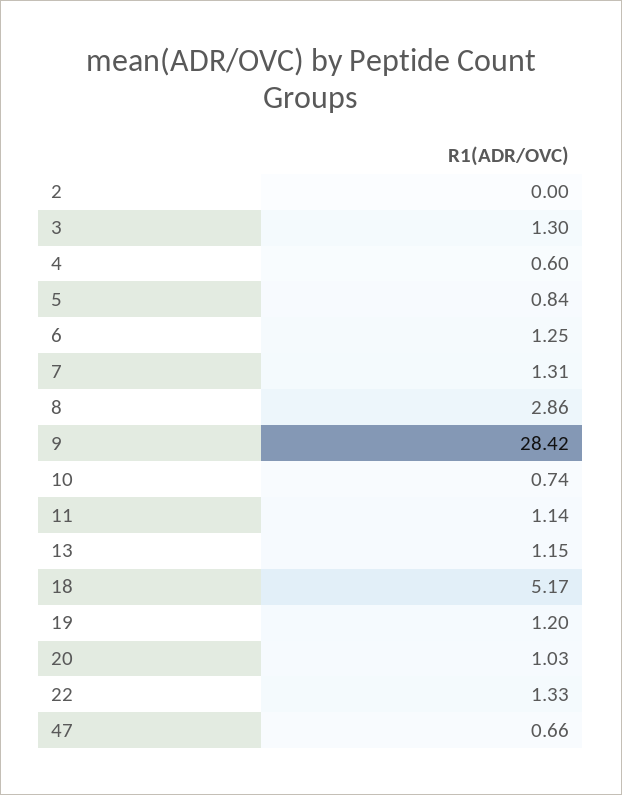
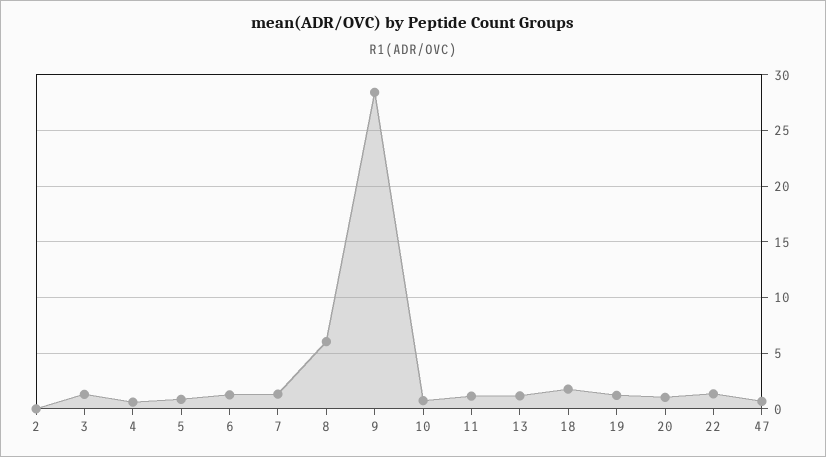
  {
    "2": 0,
    "3": 1.3,
    "4": 0.6,
    "5": 0.84,
    "6": 1.25,
    "7": 1.31,
-   "8": 2.86,
+   "8": 6,
    "9": 28.42,
    "10": 0.74,
    "11": 1.14,
    "13": 1.15,
-   "18": 5.17,
+   "18": 2,
    "19": 1.2,
    "20": 1.03,
    "22": 1.33,
    "47": 0.66
  }

